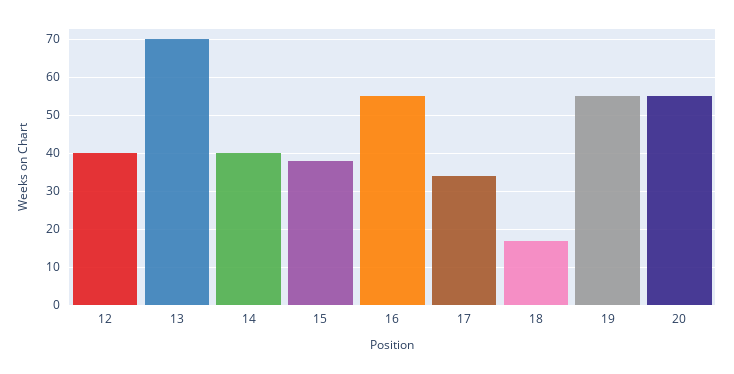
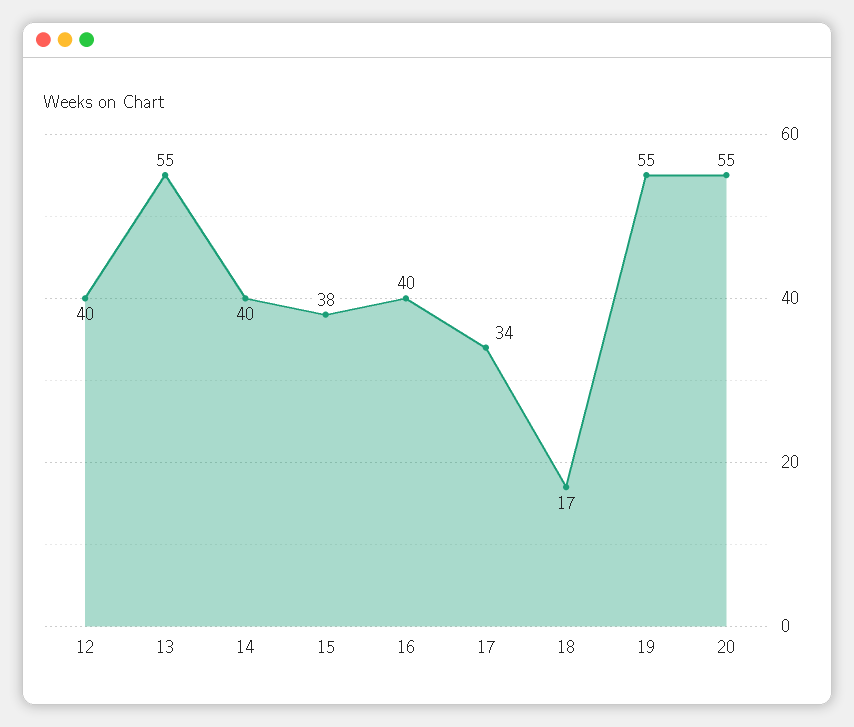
  {
    "12": 40,
-   "13": 70,
+   "13": 55,
    "14": 40,
    "15": 38,
-   "16": 55,
+   "16": 40,
    "17": 34,
    "18": 17,
    "19": 55,
    "20": 55
  }

